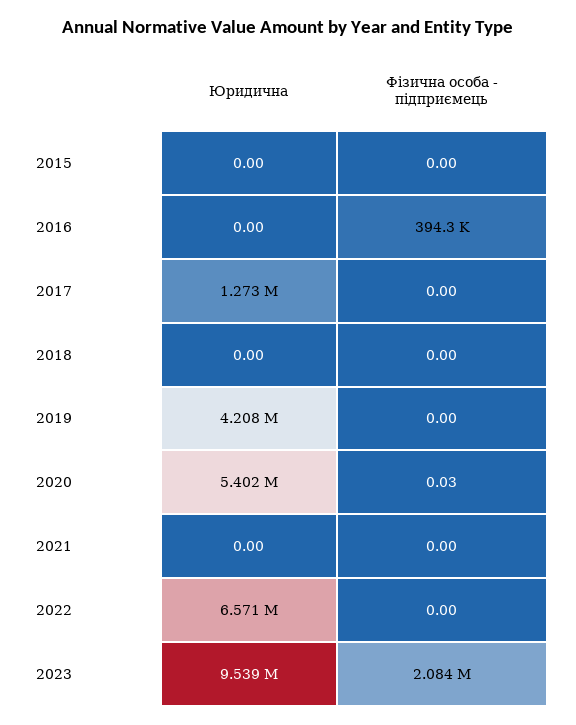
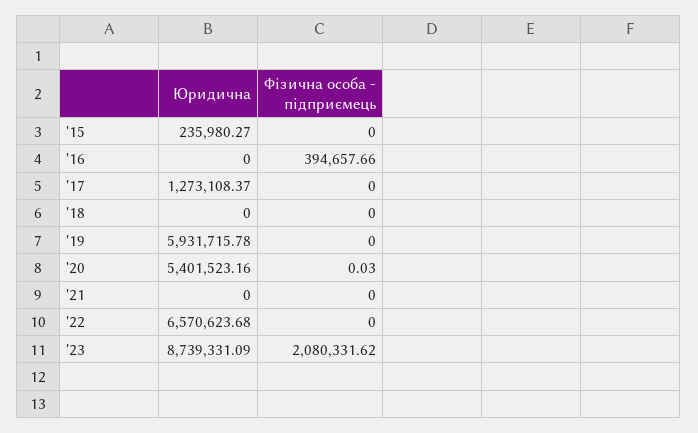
  {
    "Юридична": {
-     "2015": 0,
+     "2015": 235980.27,
      "2016": 0,
      "2017": 1273108.37,
      "2018": 0,
-     "2019": 4208000,
+     "2019": 5931715.78,
      "2020": 5401523.16,
      "2021": 0,
      "2022": 6570623.68,
-     "2023": 9539000
+     "2023": 8739331.09
    },
    "Фізична особа - підприємець": {
      "2015": 0,
-     "2016": 394300,
+     "2016": 394657.66,
      "2017": 0,
      "2018": 0,
      "2019": 0,
      "2020": 0.03,
      "2021": 0,
      "2022": 0,
-     "2023": 2084000
+     "2023": 2080331.62
    }
  }

